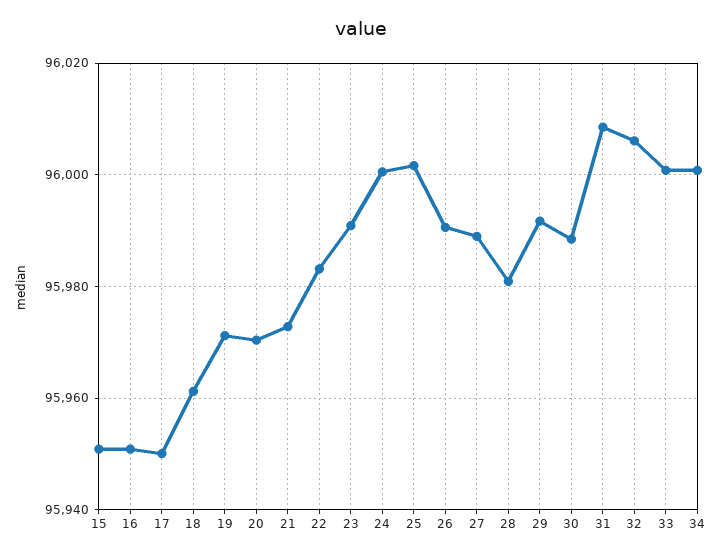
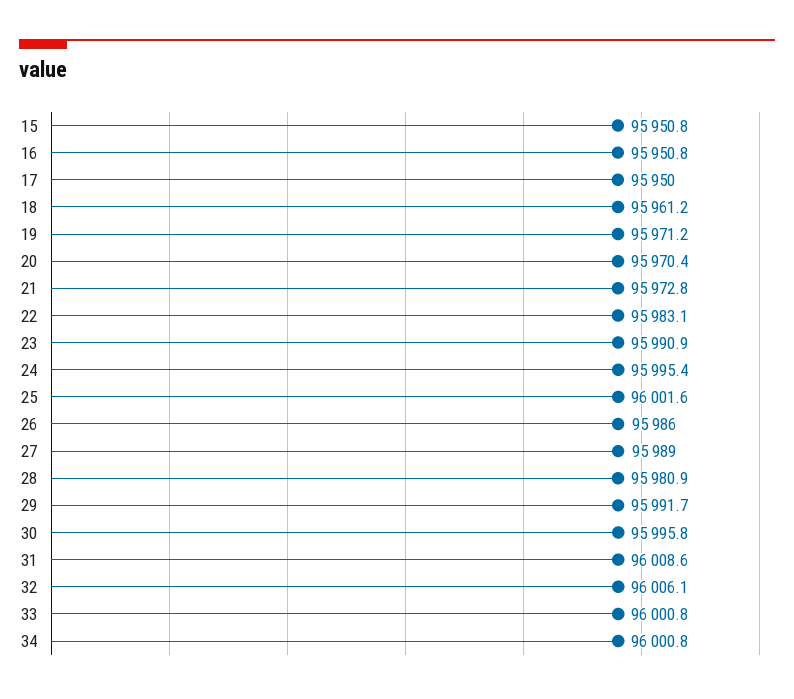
  {
    "15": 95950.8,
    "16": 95950.8,
    "17": 95950,
    "18": 95961.2,
    "19": 95971.2,
    "20": 95970.4,
    "21": 95972.8,
    "22": 95983.1,
    "23": 95990.9,
-   "24": 96000,
+   "24": 95995.4,
    "25": 96001.6,
-   "26": 95990,
+   "26": 95986,
    "27": 95989,
    "28": 95980.9,
    "29": 95991.7,
-   "30": 95988,
+   "30": 95995.8,
    "31": 96008.6,
    "32": 96006.1,
    "33": 96000.8,
    "34": 96000.8
  }

